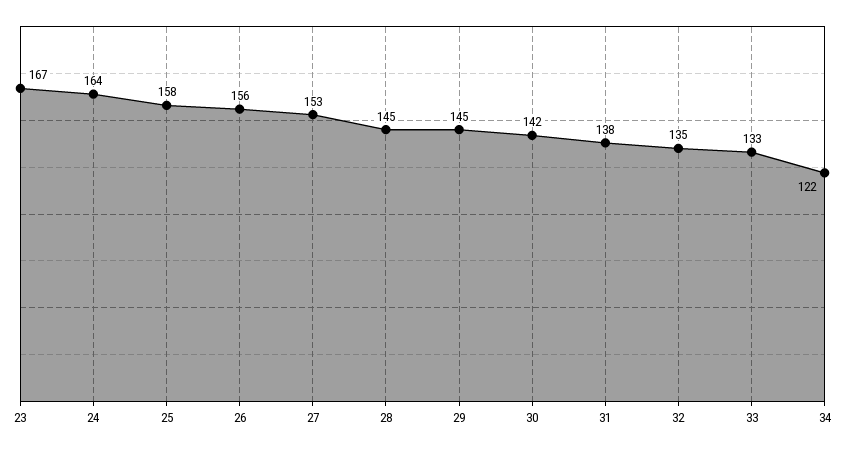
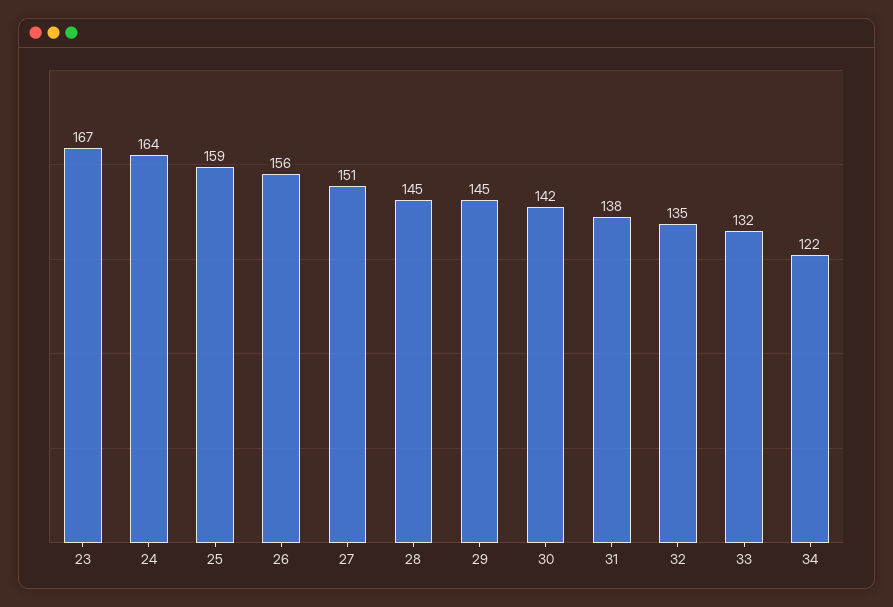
  {
    "23": 167,
    "24": 164,
-   "25": 158,
+   "25": 159,
    "26": 156,
-   "27": 153,
+   "27": 151,
    "28": 145,
    "29": 145,
    "30": 142,
    "31": 138,
    "32": 135,
-   "33": 133,
+   "33": 132,
    "34": 122
  }

